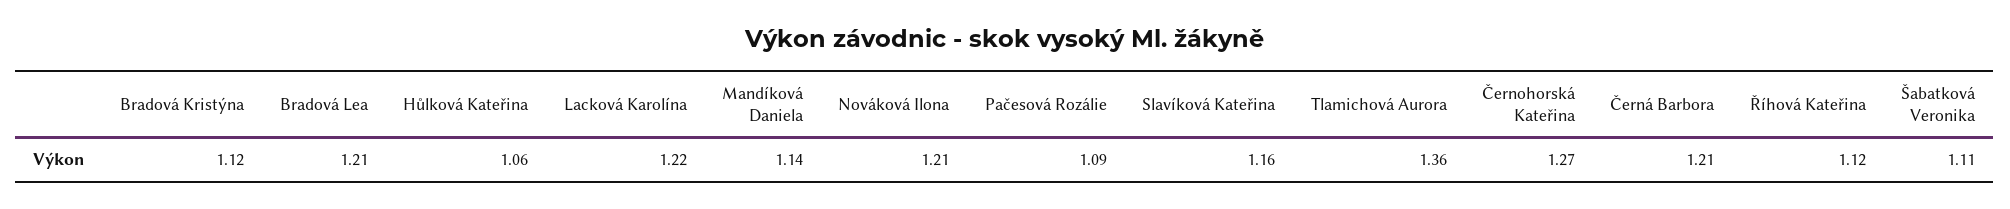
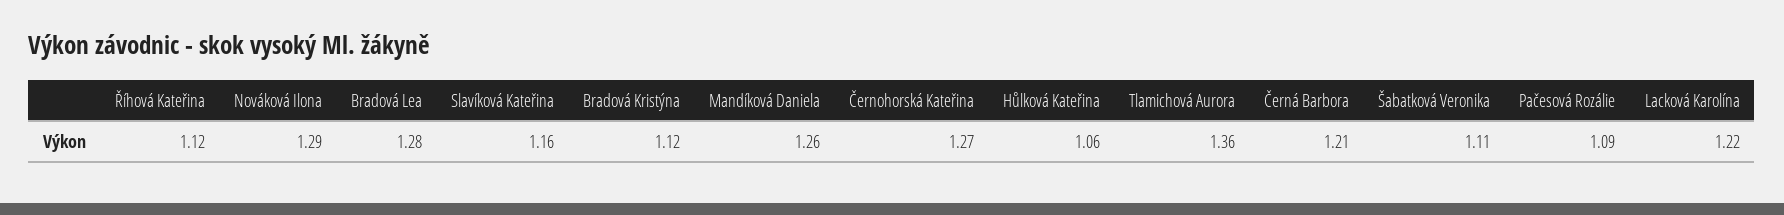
  {
    "Bradová Kristýna": 1.12,
-   "Bradová Lea": 1.21,
+   "Bradová Lea": 1.28,
    "Hůlková Kateřina": 1.06,
    "Lacková Karolína": 1.22,
-   "Mandíková Daniela": 1.14,
+   "Mandíková Daniela": 1.26,
-   "Nováková Ilona": 1.21,
+   "Nováková Ilona": 1.29,
    "Pačesová Rozálie": 1.09,
    "Slavíková Kateřina": 1.16,
    "Tlamichová Aurora": 1.36,
    "Černohorská Kateřina": 1.27,
    "Černá Barbora": 1.21,
    "Říhová Kateřina": 1.12,
    "Šabatková Veronika": 1.11
  }

